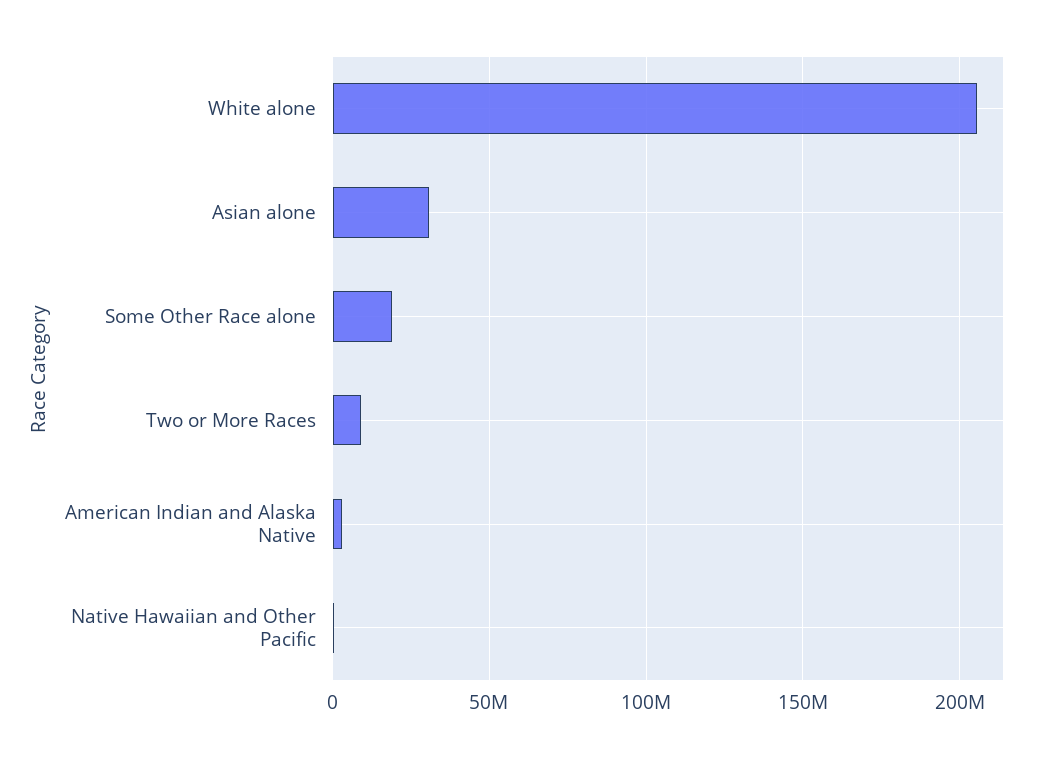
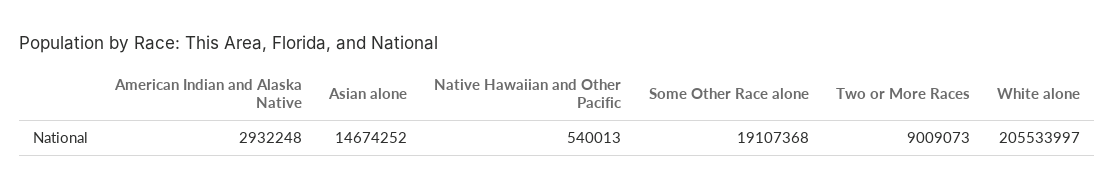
  {
    "White alone": 205533997,
-   "Asian alone": 30000000,
+   "Asian alone": 14674252,
    "Some Other Race alone": 19107368,
    "Two or More Races": 9009073,
    "American Indian and Alaska Native": 2932248,
    "Native Hawaiian and Other Pacific": 540013
  }

